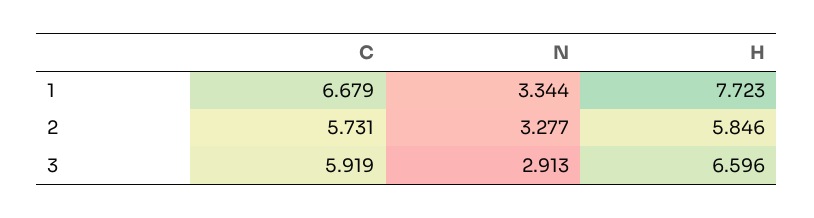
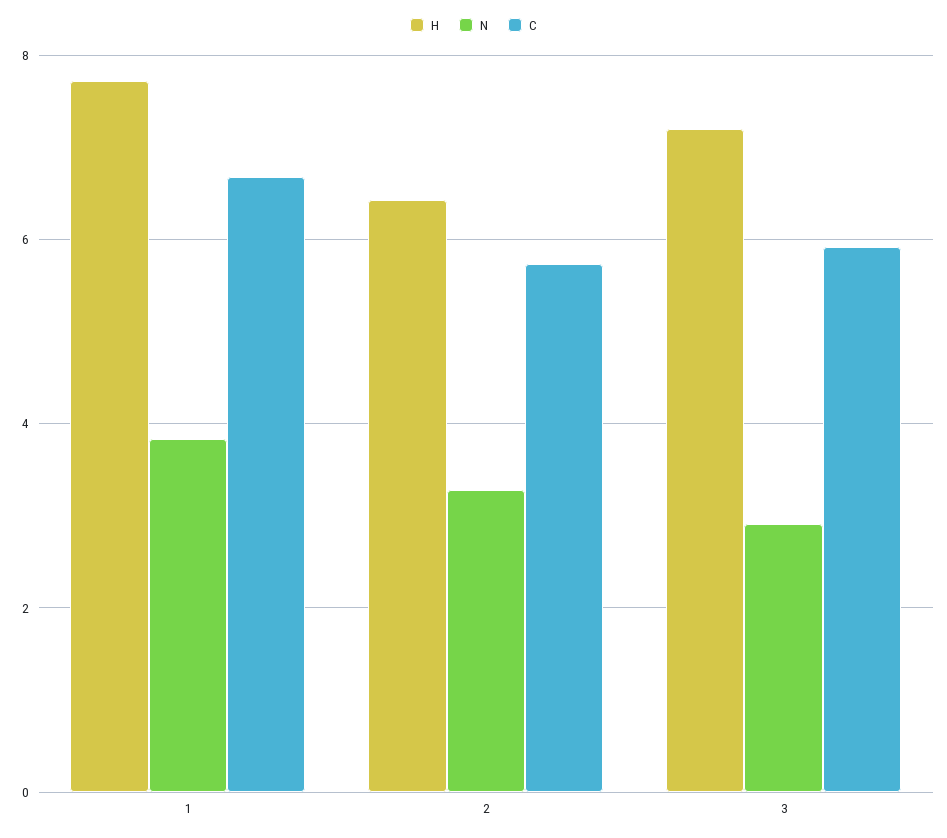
  {
    "C": {
      "1": 6.679,
      "2": 5.731,
      "3": 5.919
    },
    "N": {
-     "1": 3.344,
+     "1": 3.8,
      "2": 3.277,
      "3": 2.913
    },
    "H": {
      "1": 7.723,
-     "2": 5.846,
+     "2": 6.4,
-     "3": 6.596
+     "3": 7.2
    }
  }

